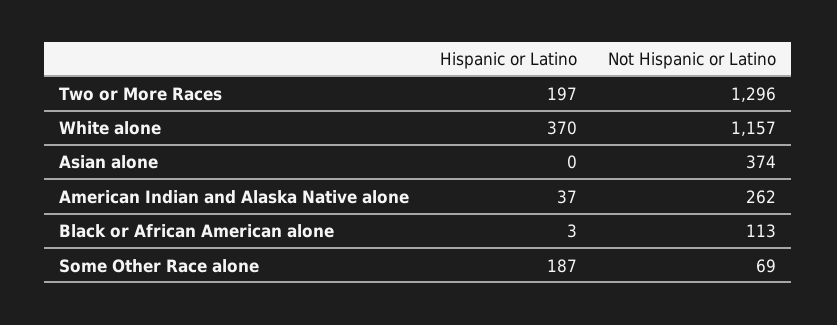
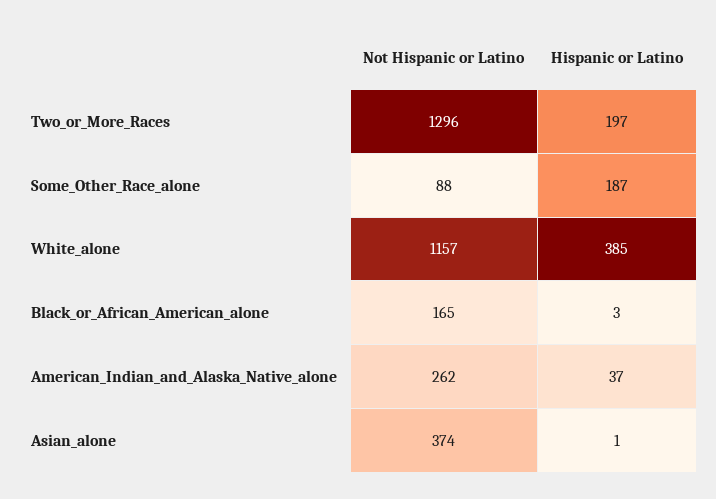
  {
    "Hispanic or Latino": {
      "Two or More Races": 197,
-     "White alone": 370,
+     "White alone": 385,
-     "Asian alone": 0,
+     "Asian alone": 1,
      "American Indian and Alaska Native alone": 37,
      "Black or African American alone": 3,
      "Some Other Race alone": 187
    },
    "Not Hispanic or Latino": {
      "Two or More Races": 1296,
      "White alone": 1157,
      "Asian alone": 374,
      "American Indian and Alaska Native alone": 262,
-     "Black or African American alone": 113,
+     "Black or African American alone": 165,
-     "Some Other Race alone": 69
+     "Some Other Race alone": 88
    }
  }

